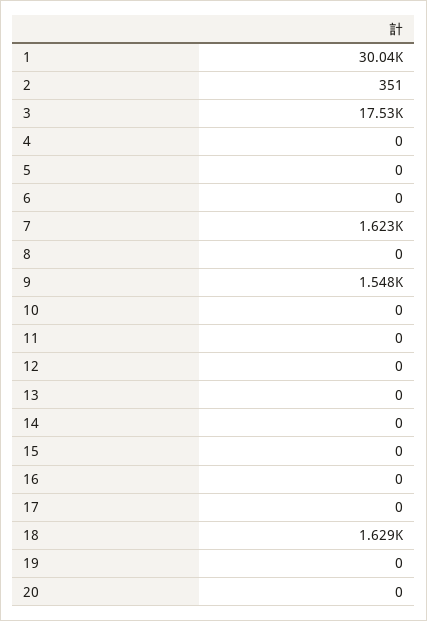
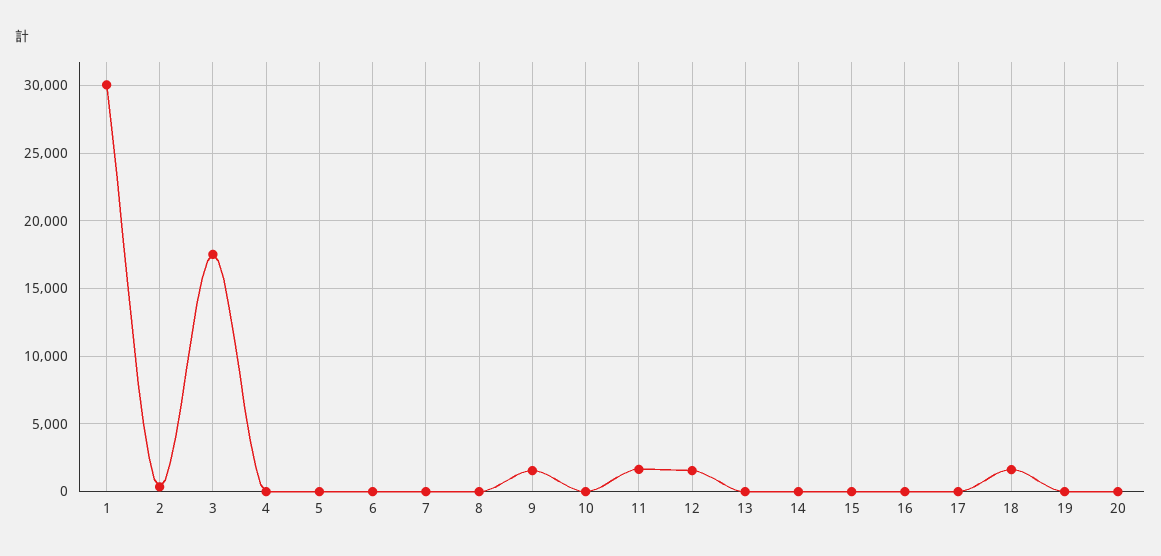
  {
    "1": 30040,
    "2": 351,
    "3": 17530,
    "4": 0,
    "5": 0,
    "6": 0,
-   "7": 1623,
+   "7": 0,
    "8": 0,
    "9": 1548,
    "10": 0,
-   "11": 0,
+   "11": 1500,
-   "12": 0,
+   "12": 1500,
    "13": 0,
    "14": 0,
    "15": 0,
    "16": 0,
    "17": 0,
    "18": 1629,
    "19": 0,
    "20": 0
  }

